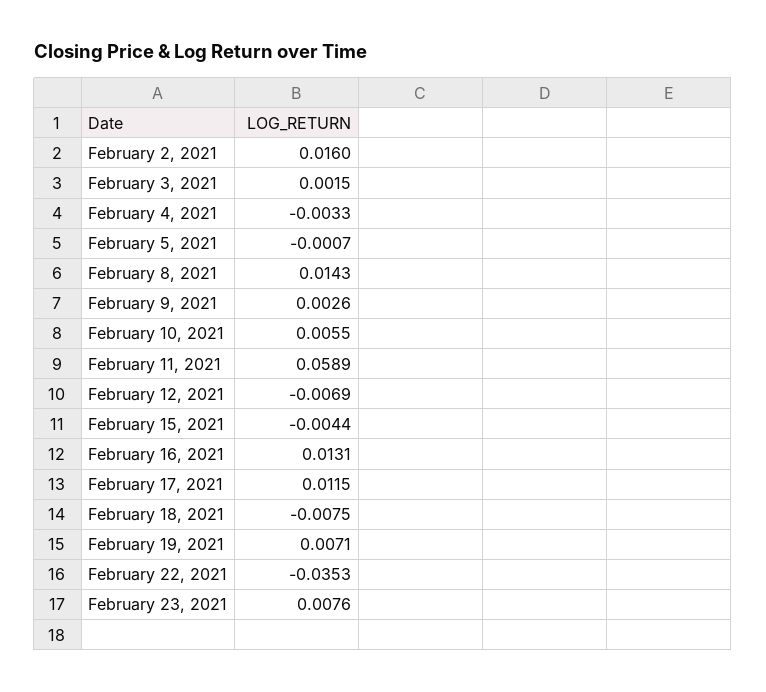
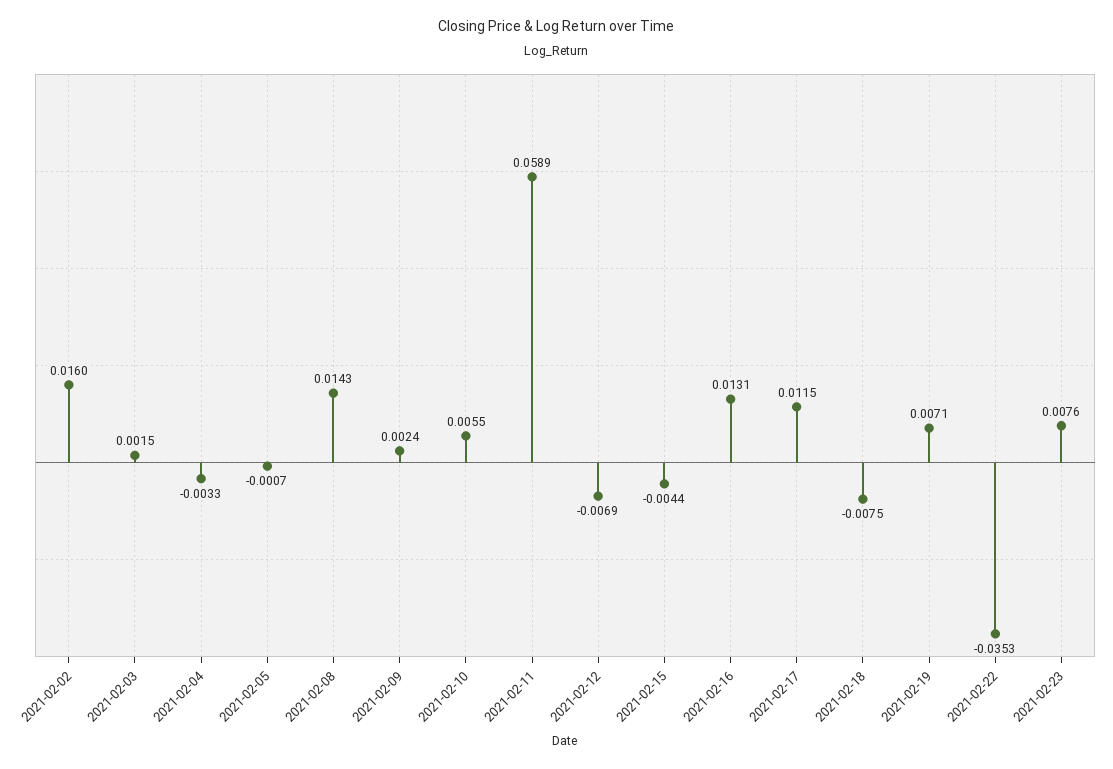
  {
    "February 2, 2021": 0.016,
    "February 3, 2021": 0.0015,
    "February 4, 2021": -0.0033,
    "February 5, 2021": -0.0007,
    "February 8, 2021": 0.0143,
-   "February 9, 2021": 0.0026,
+   "February 9, 2021": 0.0024,
    "February 10, 2021": 0.0055,
    "February 11, 2021": 0.0589,
    "February 12, 2021": -0.0069,
    "February 15, 2021": -0.0044,
    "February 16, 2021": 0.0131,
    "February 17, 2021": 0.0115,
    "February 18, 2021": -0.0075,
    "February 19, 2021": 0.0071,
    "February 22, 2021": -0.0353,
    "February 23, 2021": 0.0076
  }

